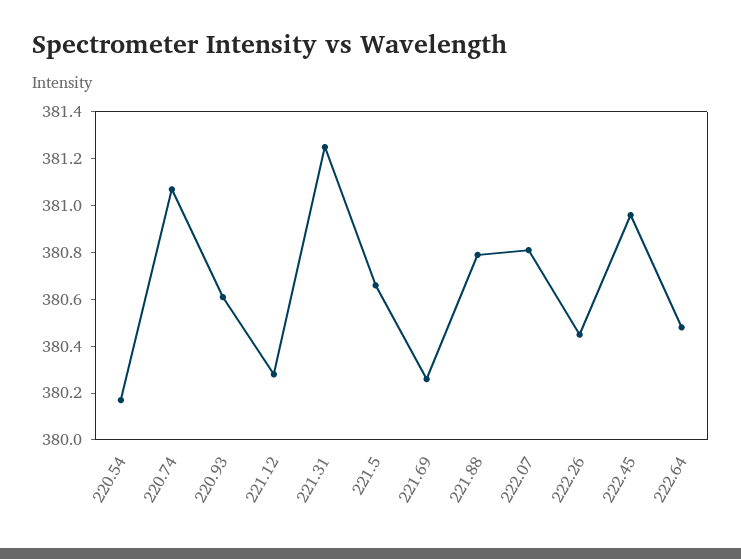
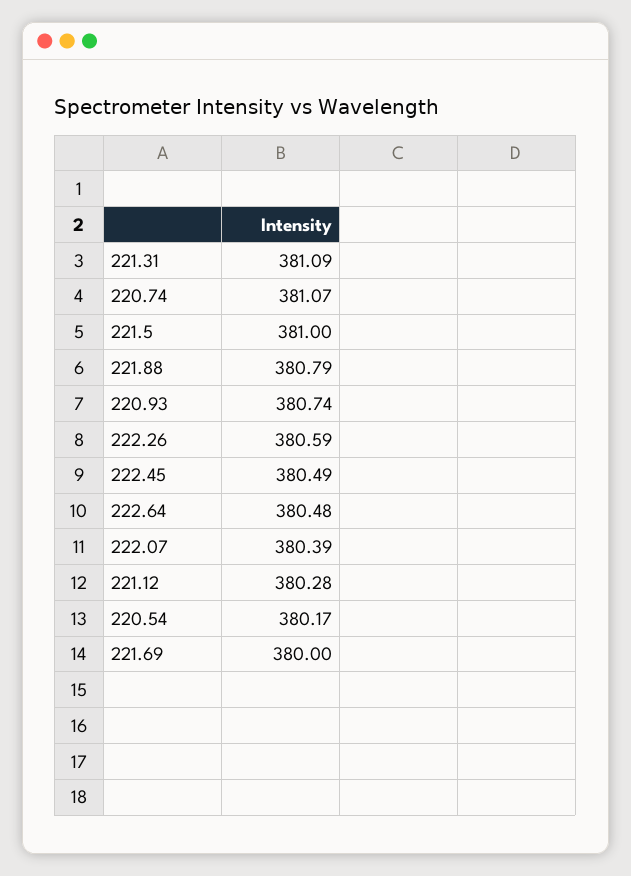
  {
    "220.54": 380.17,
    "220.74": 381.07,
-   "220.93": 380.6,
+   "220.93": 380.74,
    "221.12": 380.28,
-   "221.31": 381.25,
+   "221.31": 381.09,
-   "221.5": 380.65,
+   "221.5": 381,
-   "221.69": 380.25,
+   "221.69": 380,
    "221.88": 380.79,
-   "222.07": 380.8,
+   "222.07": 380.39,
-   "222.26": 380.45,
+   "222.26": 380.59,
-   "222.45": 380.95,
+   "222.45": 380.49,
    "222.64": 380.48
  }

